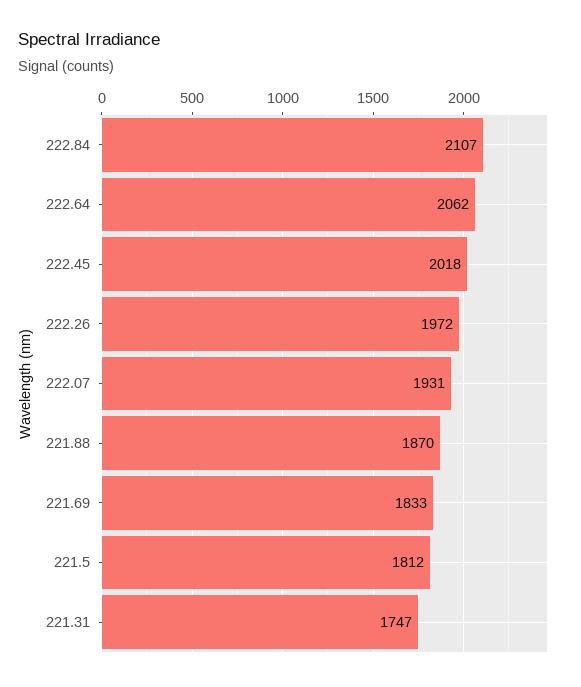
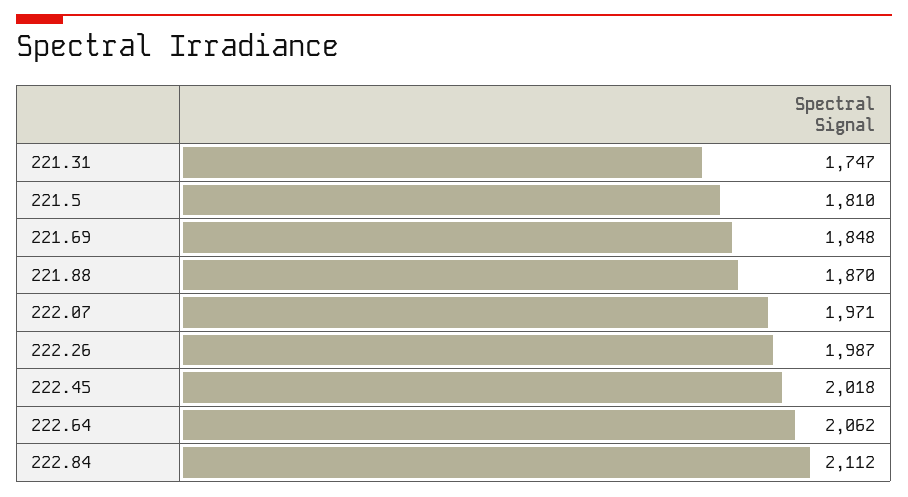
  {
-   "222.84": 2107,
+   "222.84": 2112,
    "222.64": 2062,
    "222.45": 2018,
-   "222.26": 1972,
+   "222.26": 1987,
-   "222.07": 1931,
+   "222.07": 1971,
    "221.88": 1870,
-   "221.69": 1833,
+   "221.69": 1848,
-   "221.5": 1812,
+   "221.5": 1810,
    "221.31": 1747
  }

